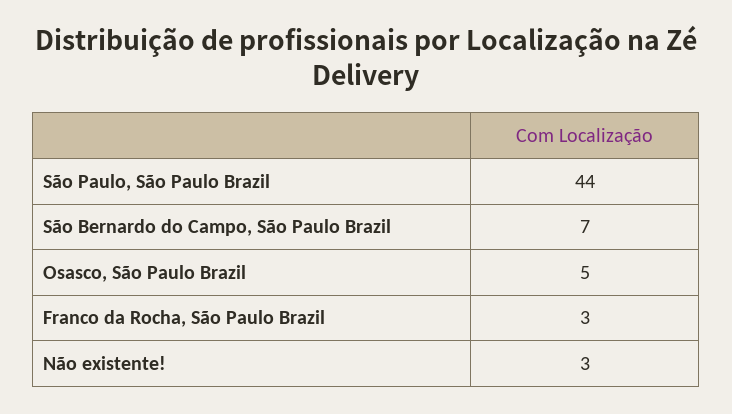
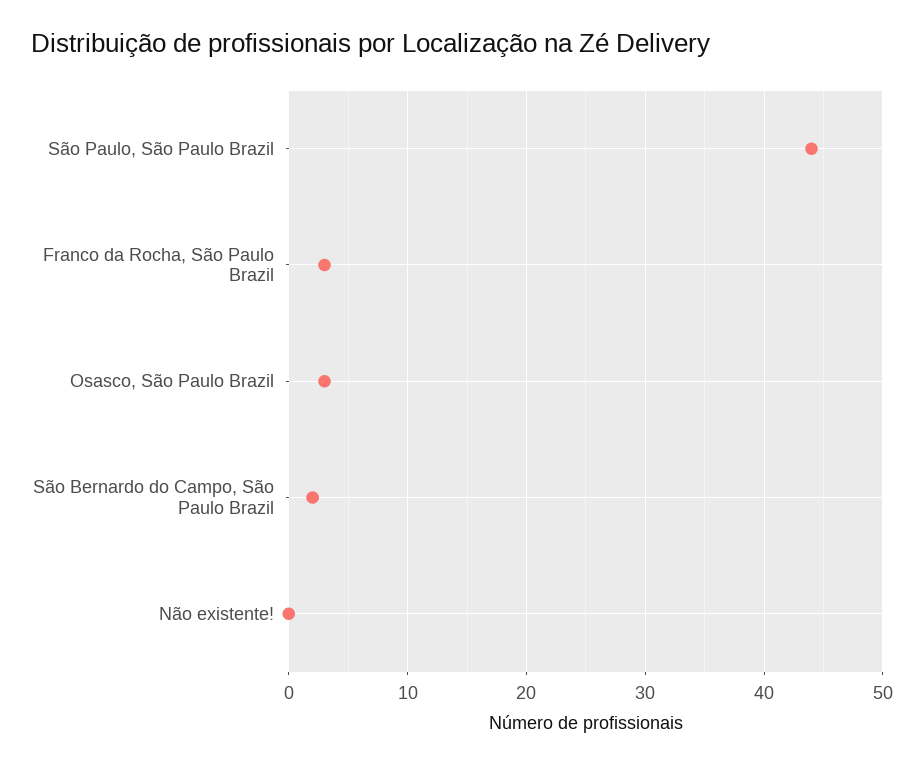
  {
    "São Paulo, São Paulo Brazil": 44,
-   "São Bernardo do Campo, São Paulo Brazil": 7,
+   "São Bernardo do Campo, São Paulo Brazil": 2,
-   "Osasco, São Paulo Brazil": 5,
+   "Osasco, São Paulo Brazil": 3,
    "Franco da Rocha, São Paulo Brazil": 3,
-   "Não existente!": 3
+   "Não existente!": 0
  }

